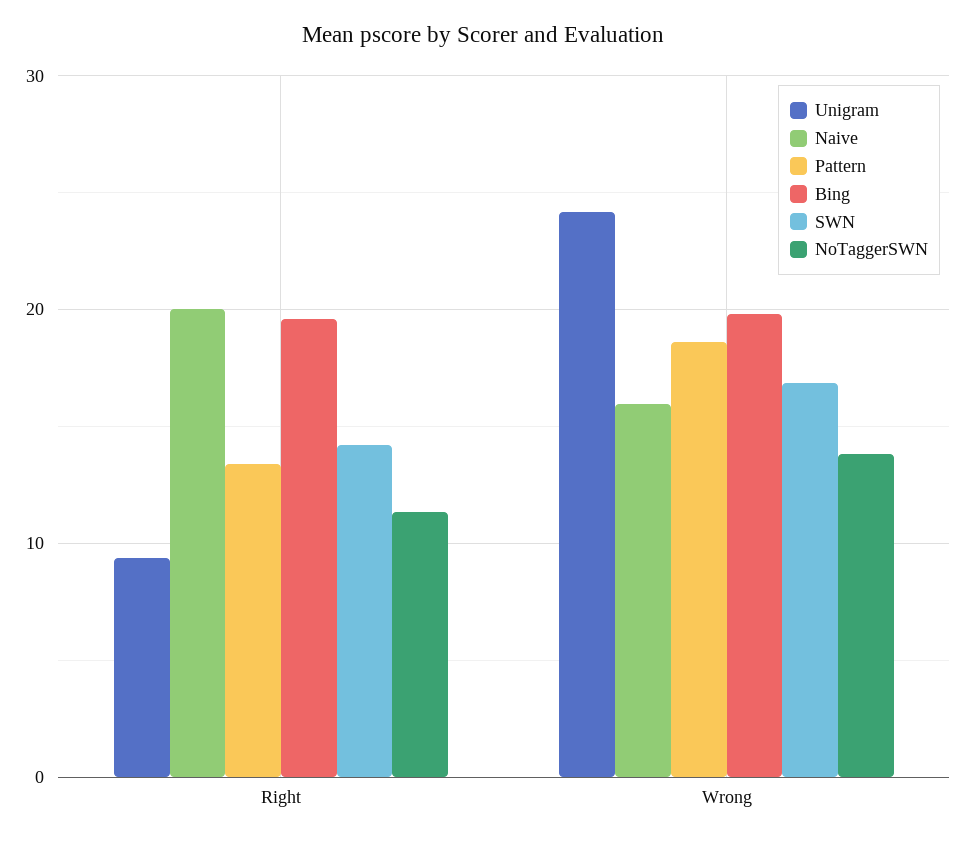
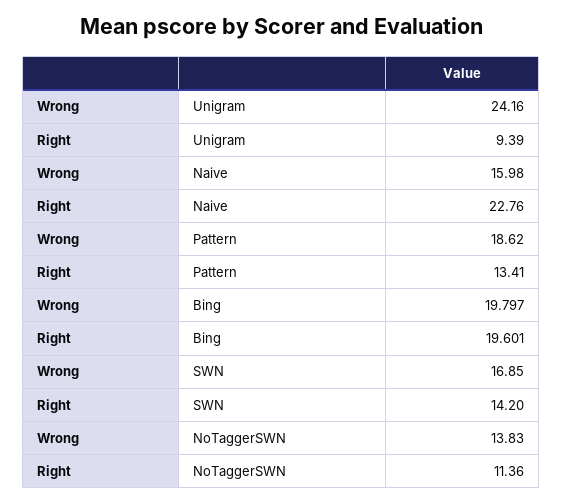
  {
    "Unigram": {
      "Right": 9.39,
      "Wrong": 24.16
    },
    "Naive": {
-     "Right": 20,
+     "Right": 22.76,
      "Wrong": 15.98
    },
    "Pattern": {
      "Right": 13.41,
      "Wrong": 18.62
    },
    "Bing": {
      "Right": 19.601,
      "Wrong": 19.797
    },
    "SWN": {
      "Right": 14.2,
      "Wrong": 16.85
    },
    "NoTaggerSWN": {
      "Right": 11.36,
      "Wrong": 13.83
    }
  }

